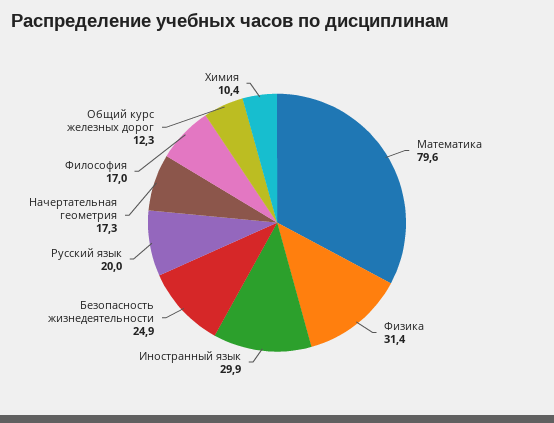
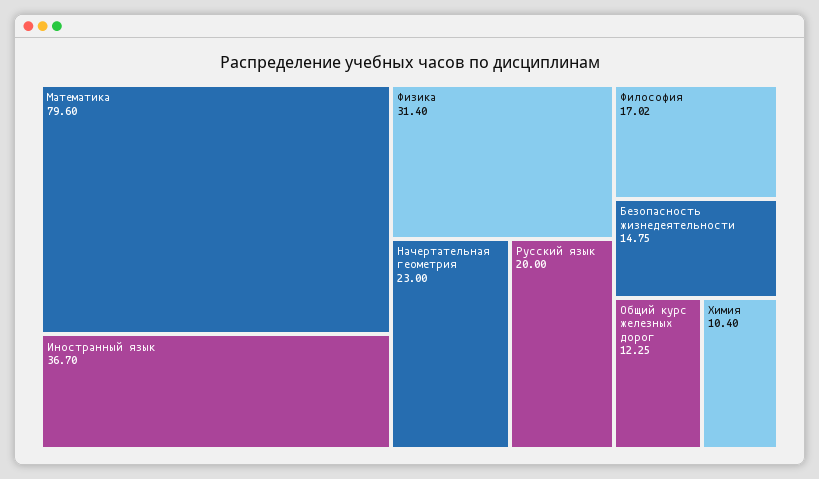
  {
    "Математика": 79.6,
    "Физика": 31.4,
-   "Иностранный язык": 29.9,
+   "Иностранный язык": 36.7,
-   "Безопасность жизнедеятельности": 24.9,
+   "Безопасность жизнедеятельности": 14.75,
    "Русский язык": 20,
-   "Начертательная геометрия": 17.3,
+   "Начертательная геометрия": 23,
    "Философия": 17.02,
    "Общий курс железных дорог": 12.25,
    "Химия": 10.4
  }

